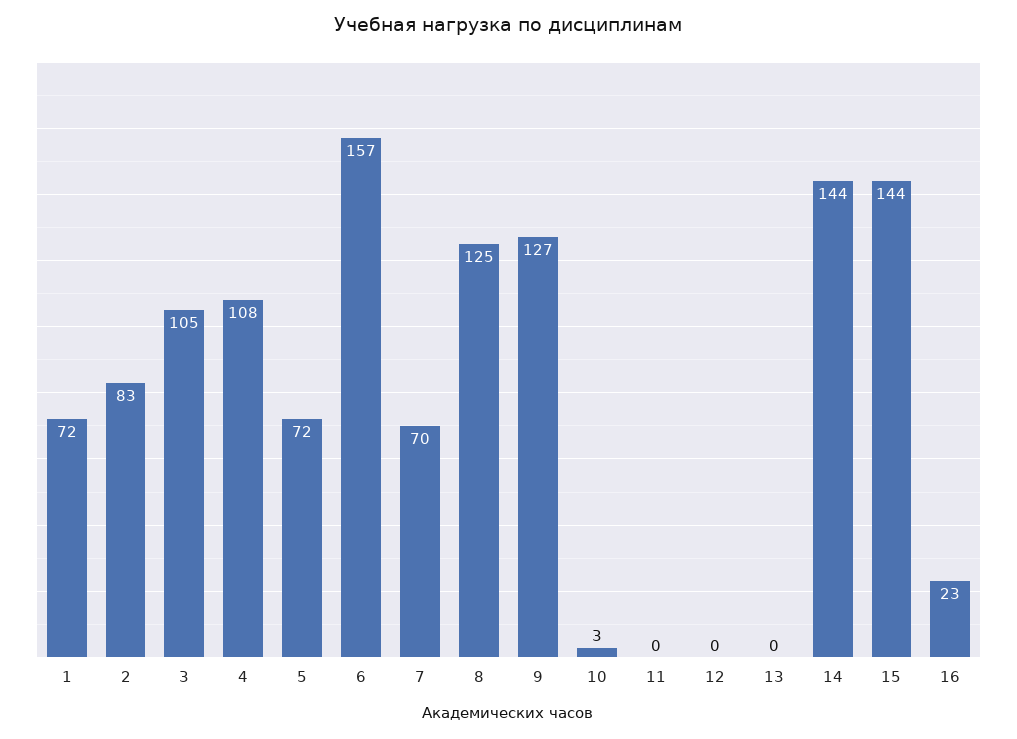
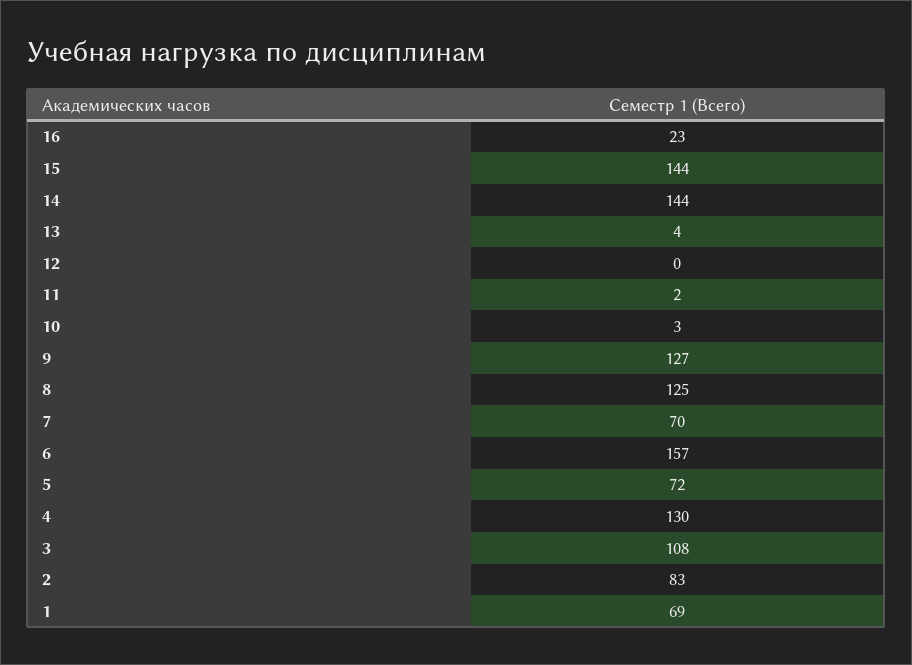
  {
-   "1": 72,
+   "1": 69,
    "2": 83,
-   "3": 105,
+   "3": 108,
-   "4": 108,
+   "4": 130,
    "5": 72,
    "6": 157,
    "7": 70,
    "8": 125,
    "9": 127,
    "10": 3,
-   "11": 0,
+   "11": 2,
    "12": 0,
-   "13": 0,
+   "13": 4,
    "14": 144,
    "15": 144,
    "16": 23
  }

